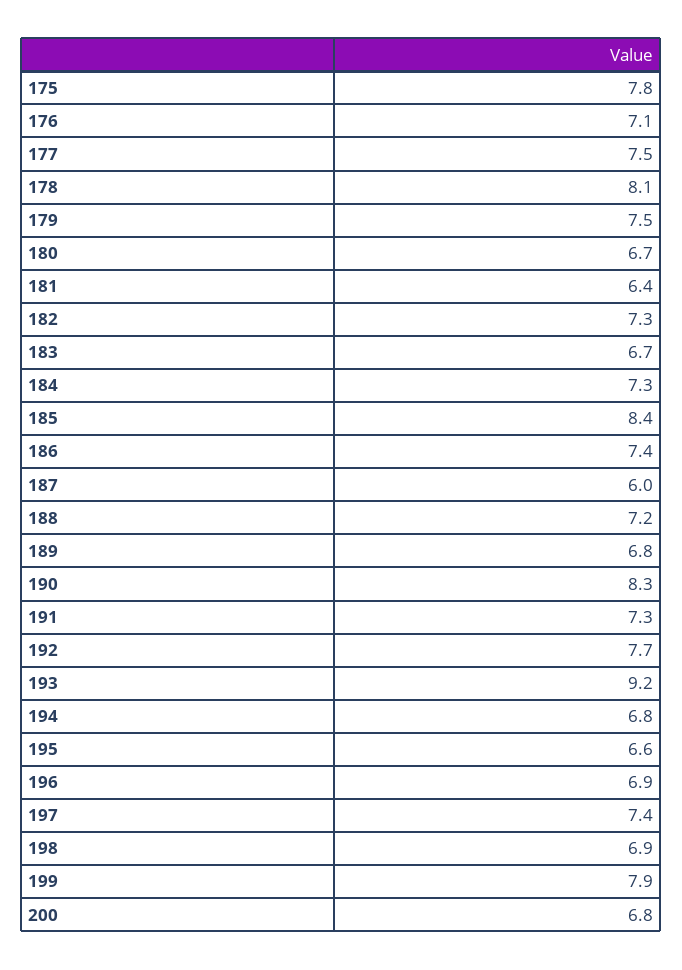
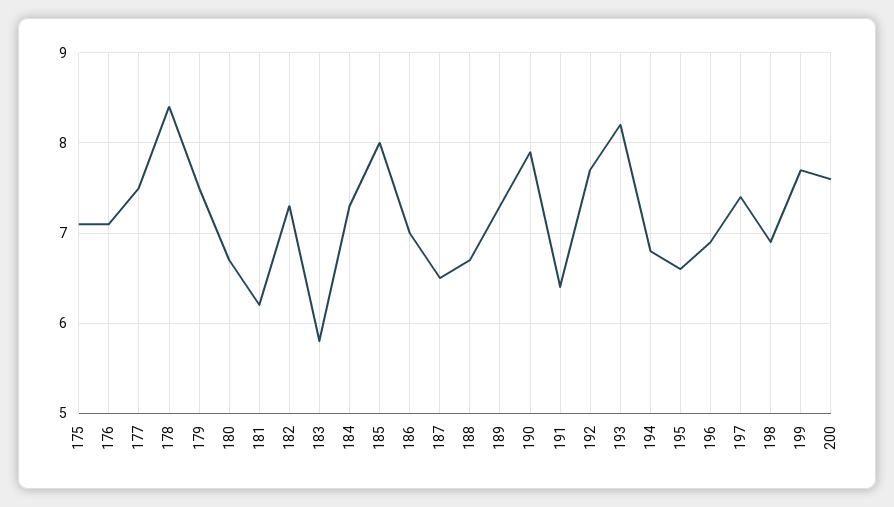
  {
-   "175": 7.8,
+   "175": 7.1,
    "176": 7.1,
    "177": 7.5,
-   "178": 8.1,
+   "178": 8.4,
    "179": 7.5,
    "180": 6.7,
-   "181": 6.4,
+   "181": 6.2,
    "182": 7.3,
-   "183": 6.7,
+   "183": 5.8,
    "184": 7.3,
-   "185": 8.4,
+   "185": 8,
-   "186": 7.4,
+   "186": 7,
-   "187": 6,
+   "187": 6.5,
-   "188": 7.2,
+   "188": 6.7,
-   "189": 6.8,
+   "189": 7.3,
-   "190": 8.3,
+   "190": 7.9,
-   "191": 7.3,
+   "191": 6.4,
    "192": 7.7,
-   "193": 9.2,
+   "193": 8.2,
    "194": 6.8,
    "195": 6.6,
    "196": 6.9,
    "197": 7.4,
    "198": 6.9,
-   "199": 7.9,
+   "199": 7.7,
-   "200": 6.8
+   "200": 7.6
  }

